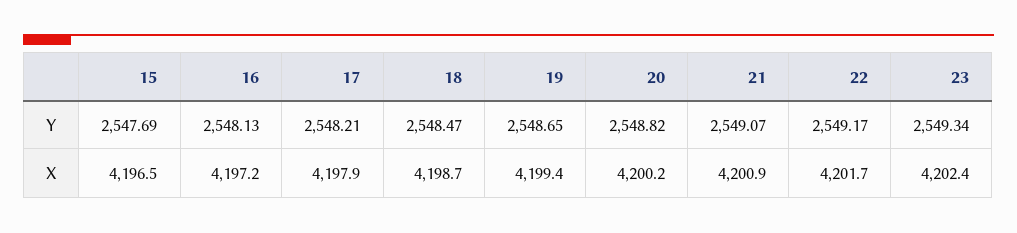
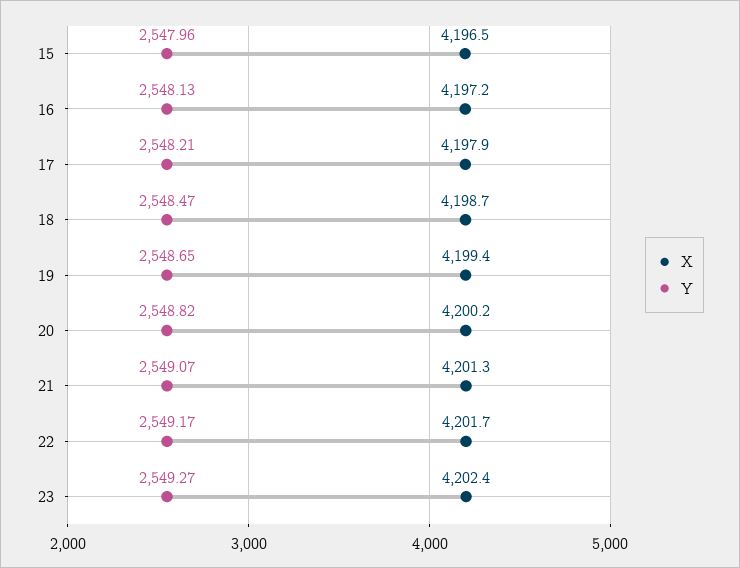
  {
    "Y": {
-     "15": 2547.69,
+     "15": 2547.96,
      "16": 2548.13,
      "17": 2548.21,
      "18": 2548.47,
      "19": 2548.65,
      "20": 2548.82,
      "21": 2549.07,
      "22": 2549.17,
-     "23": 2549.34
+     "23": 2549.27
    },
    "X": {
      "15": 4196.5,
      "16": 4197.2,
      "17": 4197.9,
      "18": 4198.7,
      "19": 4199.4,
      "20": 4200.2,
-     "21": 4200.9,
+     "21": 4201.3,
      "22": 4201.7,
      "23": 4202.4
    }
  }

